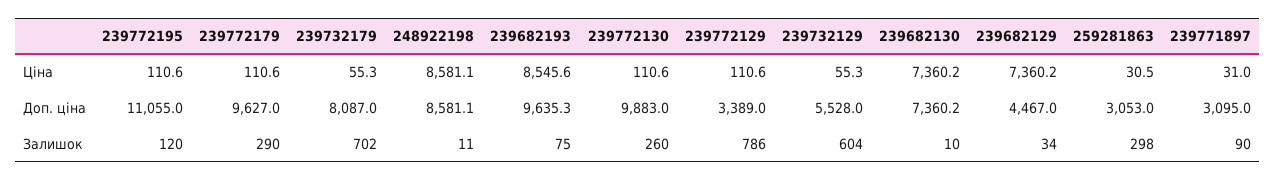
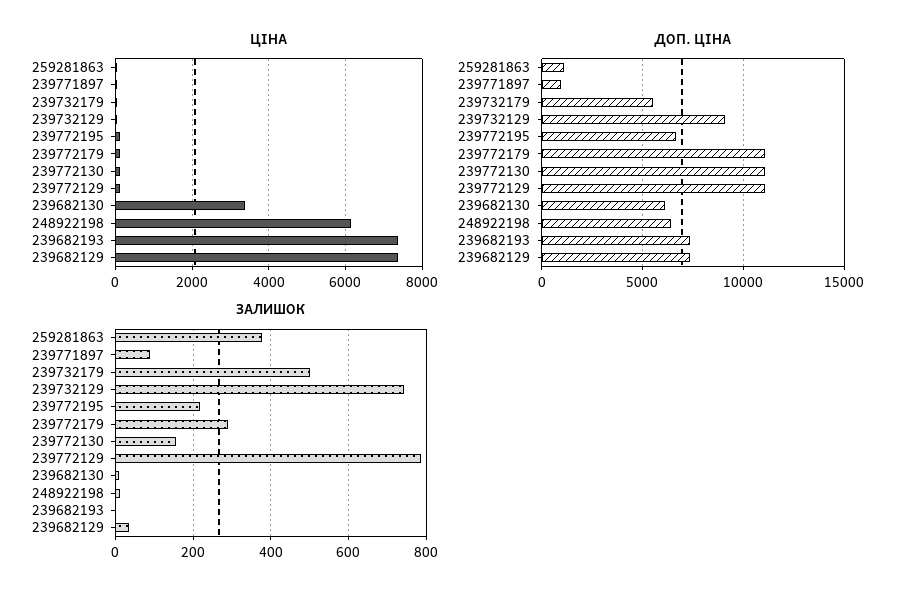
  {
    "Ціна": {
      "239772195": 110.6,
      "239772179": 110.6,
      "239732179": 55.3,
-     "248922198": 8581.1,
+     "248922198": 6200,
-     "239682193": 8545.6,
+     "239682193": 7400,
      "239772130": 110.6,
      "239772129": 110.6,
      "239732129": 55.3,
-     "239682130": 7360.2,
+     "239682130": 3400,
      "239682129": 7360.2,
      "259281863": 30.5,
      "239771897": 31
    },
    "Доп. ціна": {
-     "239772195": 11055,
+     "239772195": 6500,
-     "239772179": 9627,
+     "239772179": 11000,
-     "239732179": 8087,
+     "239732179": 5500,
-     "248922198": 8581.1,
+     "248922198": 6500,
-     "239682193": 9635.3,
+     "239682193": 7500,
-     "239772130": 9883,
+     "239772130": 11000,
-     "239772129": 3389,
+     "239772129": 11000,
-     "239732129": 5528,
+     "239732129": 9000,
-     "239682130": 7360.2,
+     "239682130": 6000,
-     "239682129": 4467,
+     "239682129": 7500,
-     "259281863": 3053,
+     "259281863": 1000,
-     "239771897": 3095
+     "239771897": 1000
    },
    "Залишок": {
-     "239772195": 120,
+     "239772195": 220,
      "239772179": 290,
-     "239732179": 702,
+     "239732179": 500,
      "248922198": 11,
-     "239682193": 75,
+     "239682193": 0,
-     "239772130": 260,
+     "239772130": 160,
      "239772129": 786,
-     "239732129": 604,
+     "239732129": 740,
      "239682130": 10,
      "239682129": 34,
-     "259281863": 298,
+     "259281863": 380,
      "239771897": 90
    }
  }

